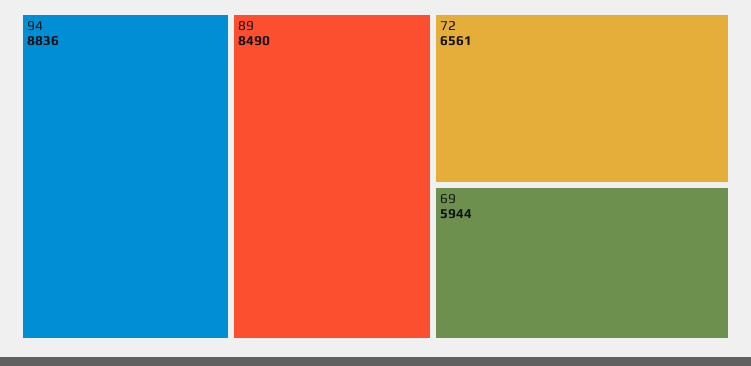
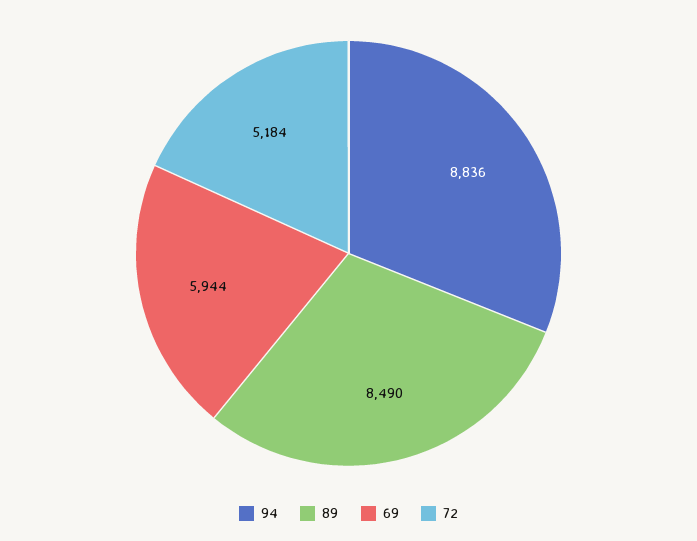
  {
    "94": 8836,
    "89": 8490,
-   "72": 6561,
+   "72": 5184,
    "69": 5944
  }

